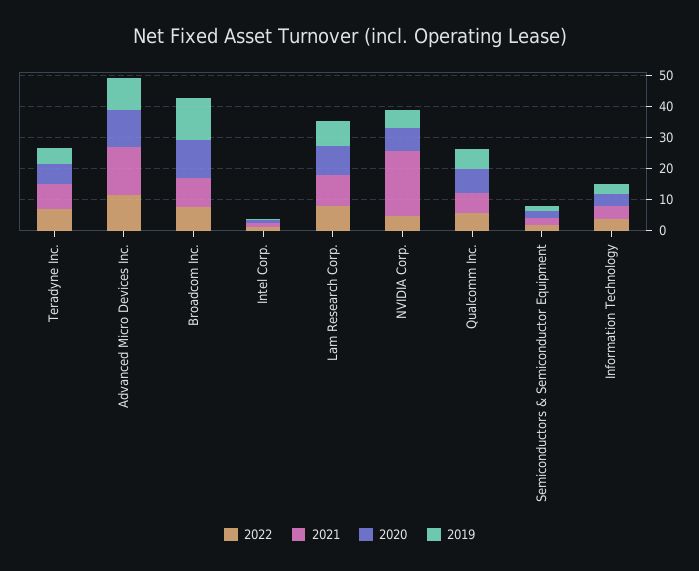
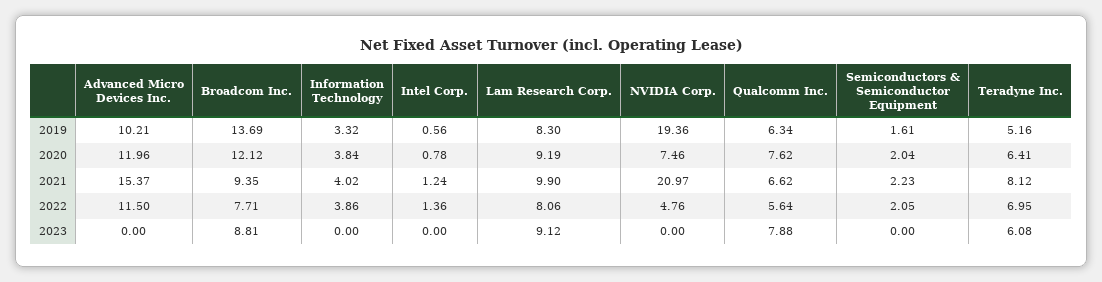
  {
    "2022": {
      "Teradyne Inc.": 6.95,
      "Advanced Micro Devices Inc.": 11.5,
      "Broadcom Inc.": 7.71,
      "Intel Corp.": 1.36,
      "Lam Research Corp.": 8.06,
      "NVIDIA Corp.": 4.76,
      "Qualcomm Inc.": 5.64,
      "Semiconductors & Semiconductor Equipment": 2.05,
      "Information Technology": 3.86
    },
    "2021": {
      "Teradyne Inc.": 8.12,
      "Advanced Micro Devices Inc.": 15.37,
      "Broadcom Inc.": 9.35,
      "Intel Corp.": 1.24,
      "Lam Research Corp.": 9.9,
      "NVIDIA Corp.": 20.97,
      "Qualcomm Inc.": 6.62,
      "Semiconductors & Semiconductor Equipment": 2.23,
      "Information Technology": 4.02
    },
    "2020": {
      "Teradyne Inc.": 6.41,
      "Advanced Micro Devices Inc.": 11.96,
      "Broadcom Inc.": 12.12,
      "Intel Corp.": 0.78,
      "Lam Research Corp.": 9.19,
      "NVIDIA Corp.": 7.46,
      "Qualcomm Inc.": 7.62,
      "Semiconductors & Semiconductor Equipment": 2.04,
      "Information Technology": 3.84
    },
    "2019": {
      "Teradyne Inc.": 5.16,
      "Advanced Micro Devices Inc.": 10.21,
      "Broadcom Inc.": 13.69,
      "Intel Corp.": 0.56,
      "Lam Research Corp.": 8.3,
-     "NVIDIA Corp.": 5,
+     "NVIDIA Corp.": 19.36,
      "Qualcomm Inc.": 6.34,
      "Semiconductors & Semiconductor Equipment": 1.61,
      "Information Technology": 3.32
-   }
+   },
+   "2023": {
+     "Advanced Micro Devices Inc.": 0,
+     "Broadcom Inc.": 8.81,
+     "Information Technology": 0,
+     "Intel Corp.": 0,
+     "Lam Research Corp.": 9.12,
+     "NVIDIA Corp.": 0,
+     "Qualcomm Inc.": 7.88,
+     "Semiconductors & Semiconductor Equipment": 0,
+     "Teradyne Inc.": 6.08
+   }
  }

